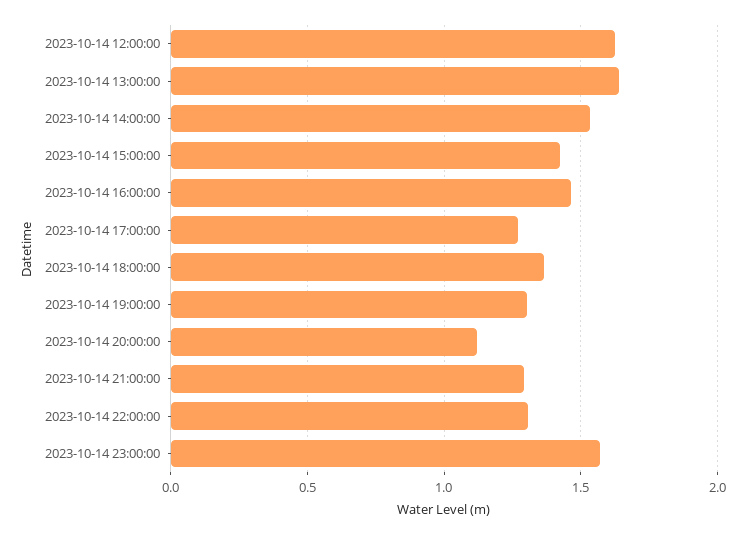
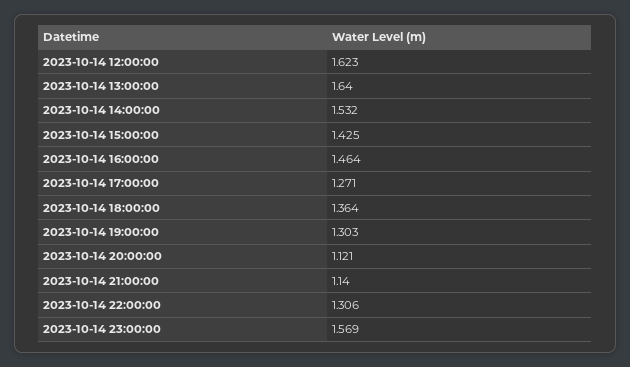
  {
    "2023-10-14 12:00:00": 1.623,
    "2023-10-14 13:00:00": 1.64,
    "2023-10-14 14:00:00": 1.532,
    "2023-10-14 15:00:00": 1.425,
    "2023-10-14 16:00:00": 1.464,
    "2023-10-14 17:00:00": 1.271,
    "2023-10-14 18:00:00": 1.364,
    "2023-10-14 19:00:00": 1.303,
    "2023-10-14 20:00:00": 1.121,
-   "2023-10-14 21:00:00": 1.3,
+   "2023-10-14 21:00:00": 1.14,
    "2023-10-14 22:00:00": 1.306,
    "2023-10-14 23:00:00": 1.569
  }

